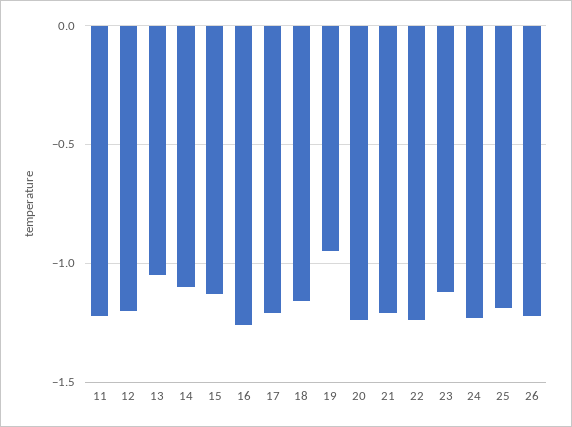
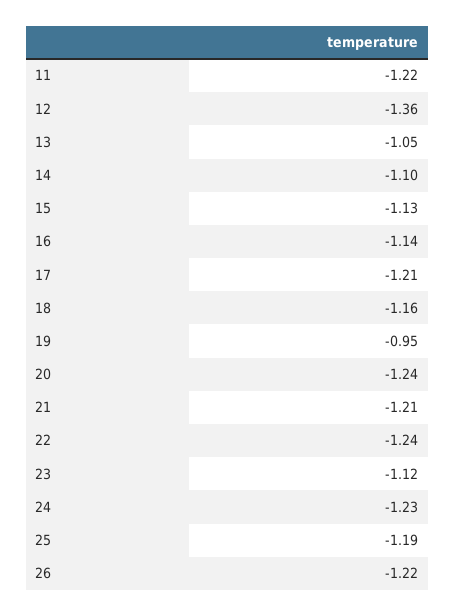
  {
    "11": -1.22,
-   "12": -1.2,
+   "12": -1.36,
    "13": -1.05,
    "14": -1.1,
    "15": -1.13,
-   "16": -1.25,
+   "16": -1.14,
    "17": -1.21,
    "18": -1.16,
    "19": -0.95,
    "20": -1.24,
    "21": -1.21,
    "22": -1.24,
    "23": -1.12,
    "24": -1.23,
    "25": -1.19,
    "26": -1.22
  }

